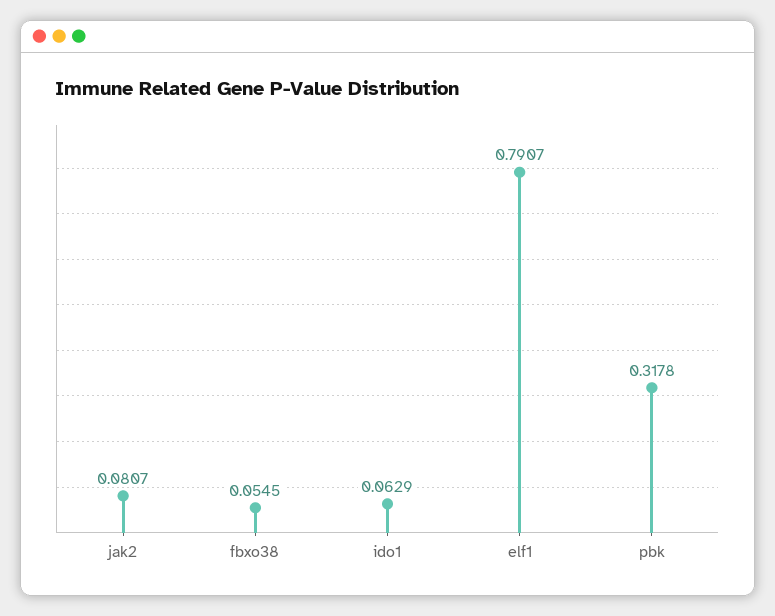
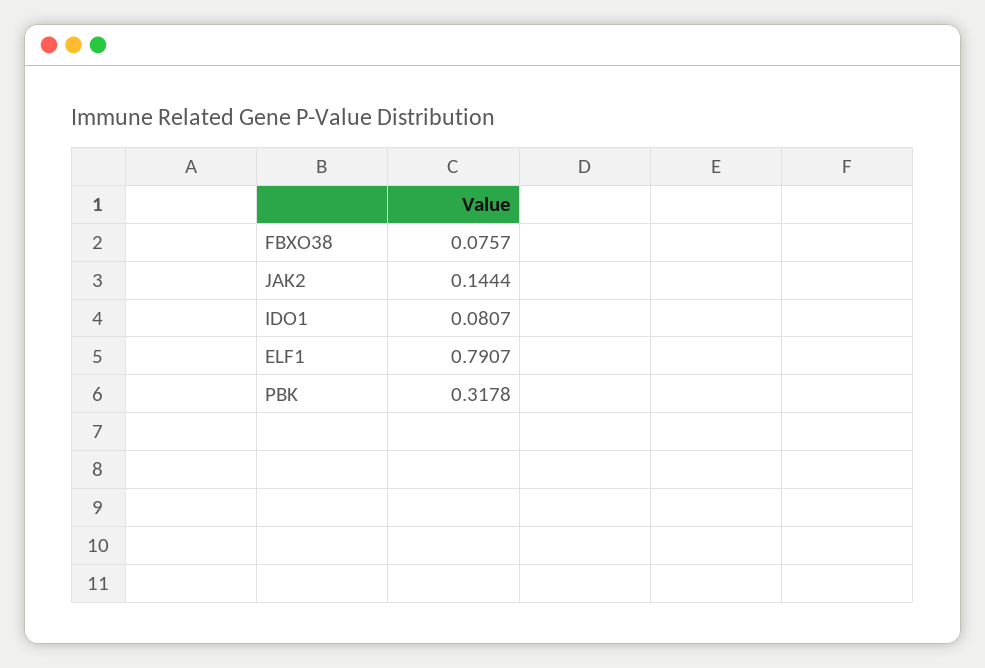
  {
-   "jak2": 0.0807,
+   "jak2": 0.1444,
-   "fbxo38": 0.0545,
+   "fbxo38": 0.0757,
-   "ido1": 0.0629,
+   "ido1": 0.0807,
    "elf1": 0.7907,
    "pbk": 0.3178
  }

